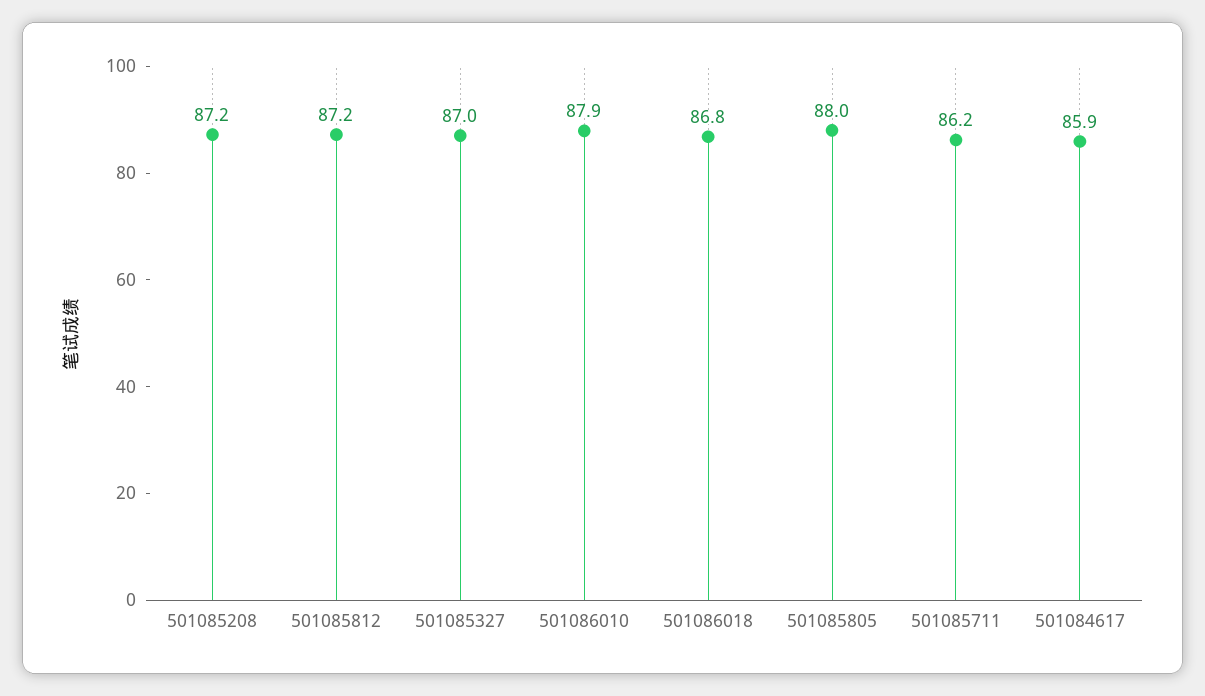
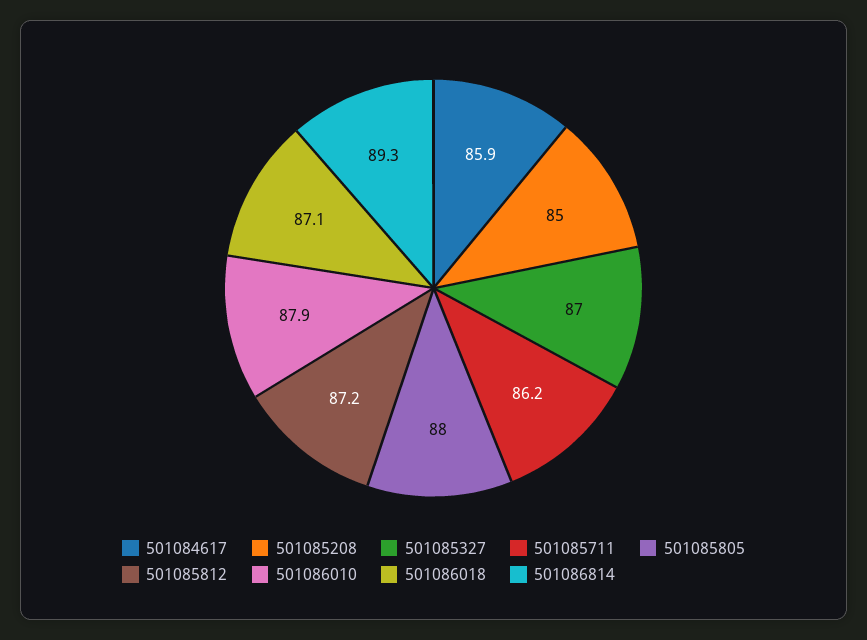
  {
-   "501085208": 87.2,
+   "501085208": 85,
    "501085812": 87.2,
    "501085327": 87,
    "501086010": 87.9,
-   "501086018": 86.8,
+   "501086018": 87.1,
    "501085805": 88,
    "501085711": 86.2,
-   "501084617": 85.9
+   "501084617": 85.9,
+   "501086814": 89.3
  }

